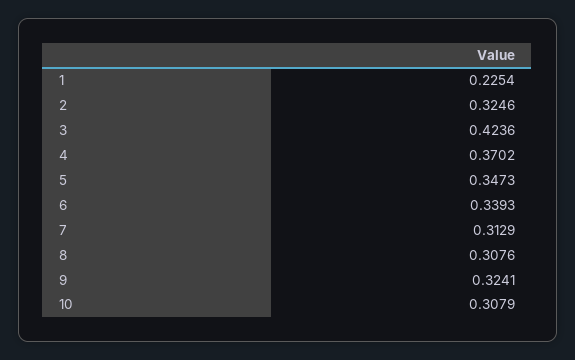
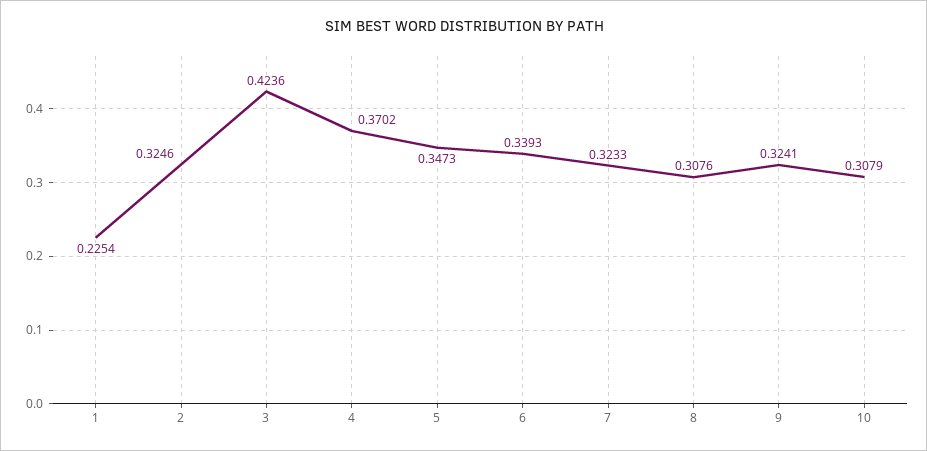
  {
    "1": 0.2254,
    "2": 0.3246,
    "3": 0.4236,
    "4": 0.3702,
    "5": 0.3473,
    "6": 0.3393,
-   "7": 0.3129,
+   "7": 0.3233,
    "8": 0.3076,
    "9": 0.3241,
    "10": 0.3079
  }

